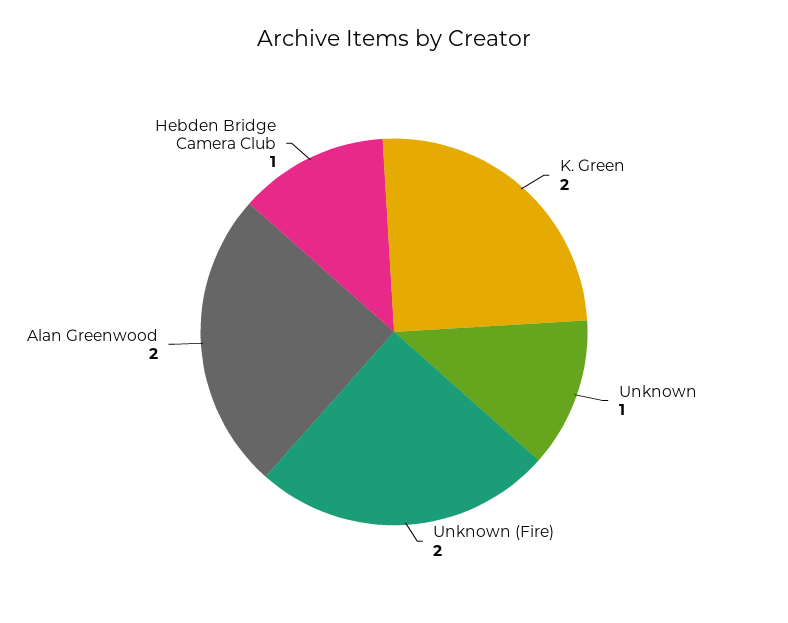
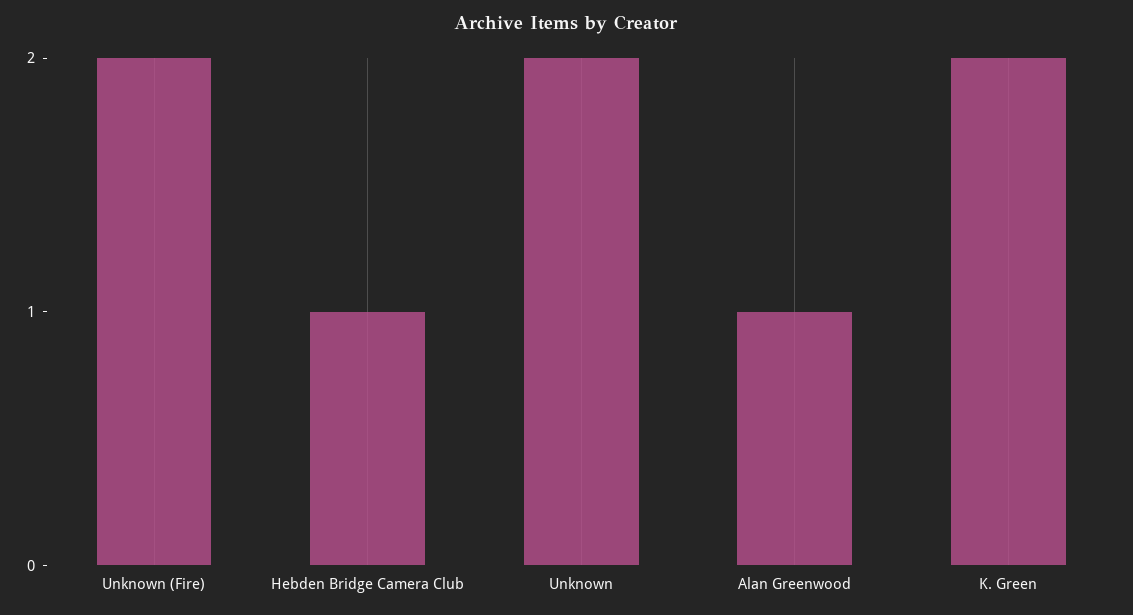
  {
    "K. Green": 2,
-   "Unknown": 1,
+   "Unknown": 2,
    "Unknown (Fire)": 2,
-   "Alan Greenwood": 2,
+   "Alan Greenwood": 1,
    "Hebden Bridge Camera Club": 1
  }

